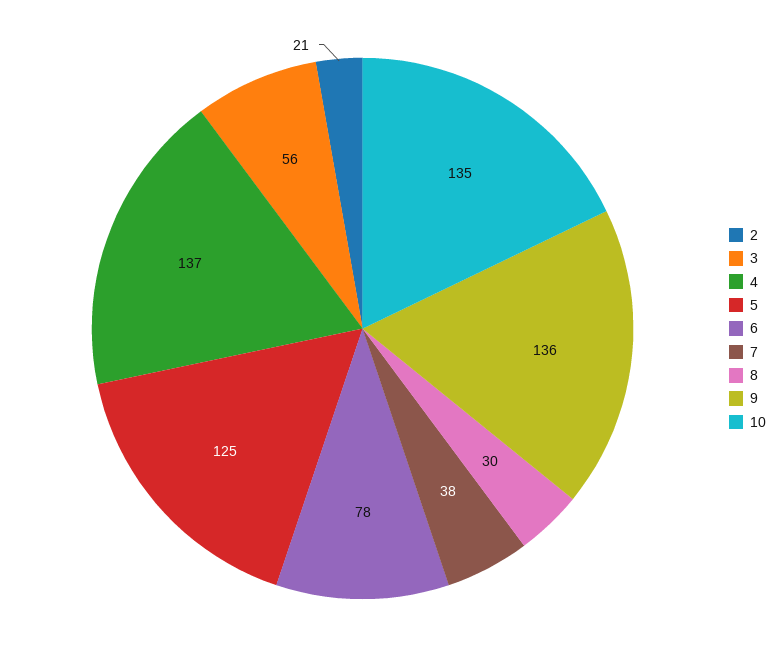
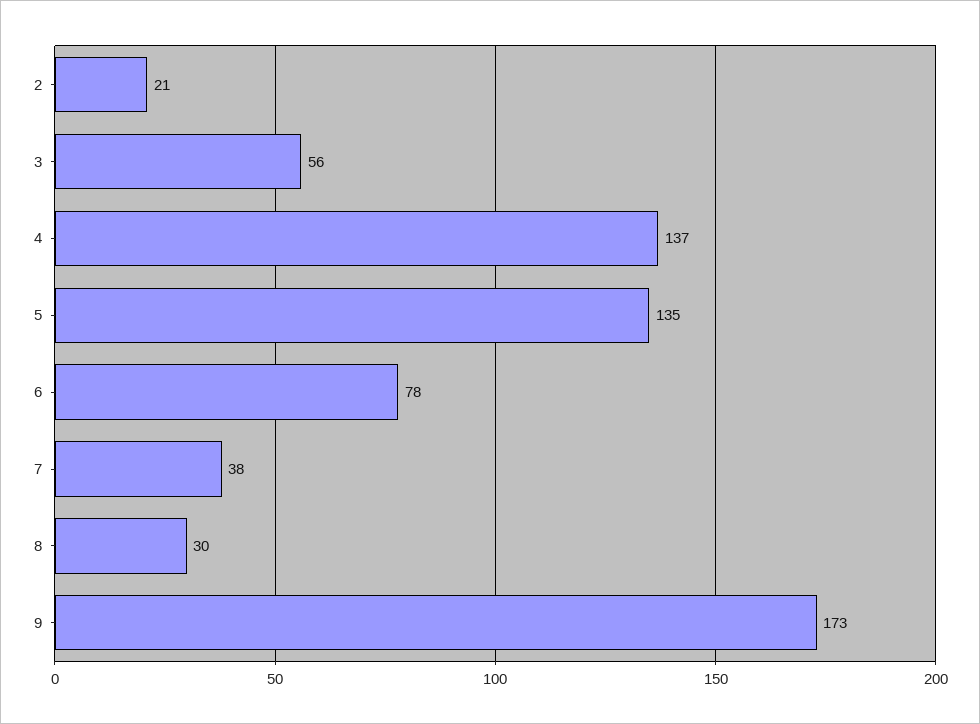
  {
    "2": 21,
    "3": 56,
    "4": 137,
-   "5": 125,
+   "5": 135,
    "6": 78,
    "7": 38,
    "8": 30,
-   "9": 136,
+   "9": 173
-   "10": 135
  }

